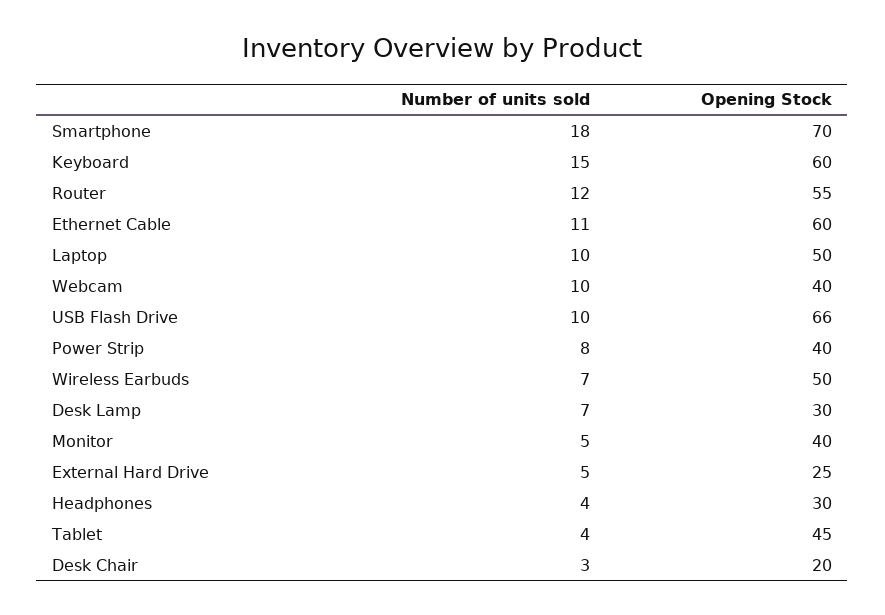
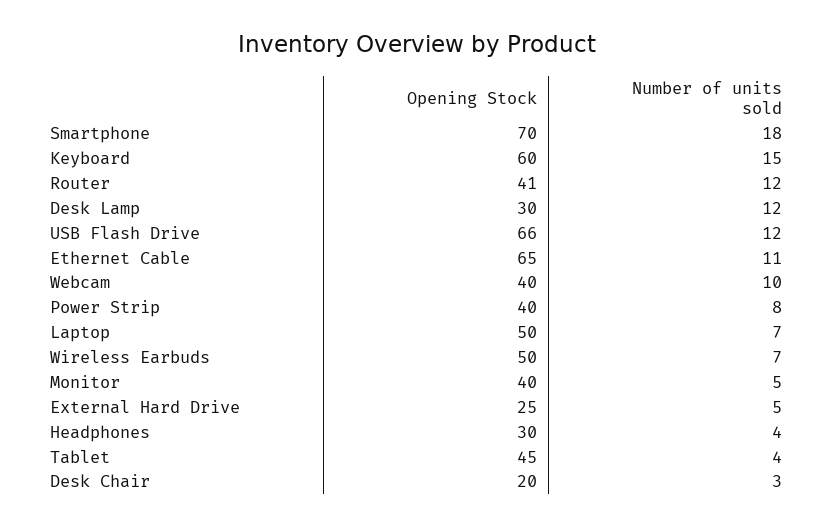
  {
    "Number of units sold": {
      "Smartphone": 18,
      "Keyboard": 15,
      "Router": 12,
      "Ethernet Cable": 11,
-     "Laptop": 10,
+     "Laptop": 7,
      "Webcam": 10,
-     "USB Flash Drive": 10,
+     "USB Flash Drive": 12,
      "Power Strip": 8,
      "Wireless Earbuds": 7,
-     "Desk Lamp": 7,
+     "Desk Lamp": 12,
      "Monitor": 5,
      "External Hard Drive": 5,
      "Headphones": 4,
      "Tablet": 4,
      "Desk Chair": 3
    },
    "Opening Stock": {
      "Smartphone": 70,
      "Keyboard": 60,
-     "Router": 55,
+     "Router": 41,
-     "Ethernet Cable": 60,
+     "Ethernet Cable": 65,
      "Laptop": 50,
      "Webcam": 40,
      "USB Flash Drive": 66,
      "Power Strip": 40,
      "Wireless Earbuds": 50,
      "Desk Lamp": 30,
      "Monitor": 40,
      "External Hard Drive": 25,
      "Headphones": 30,
      "Tablet": 45,
      "Desk Chair": 20
    }
  }

